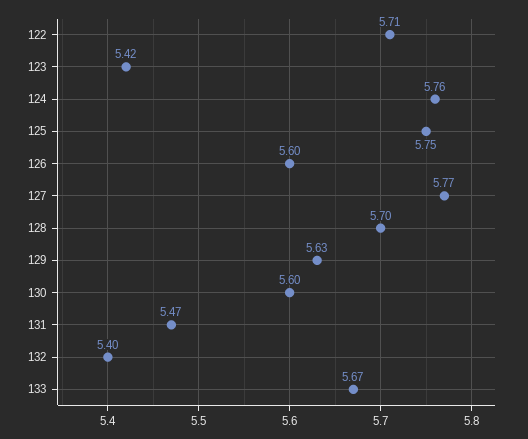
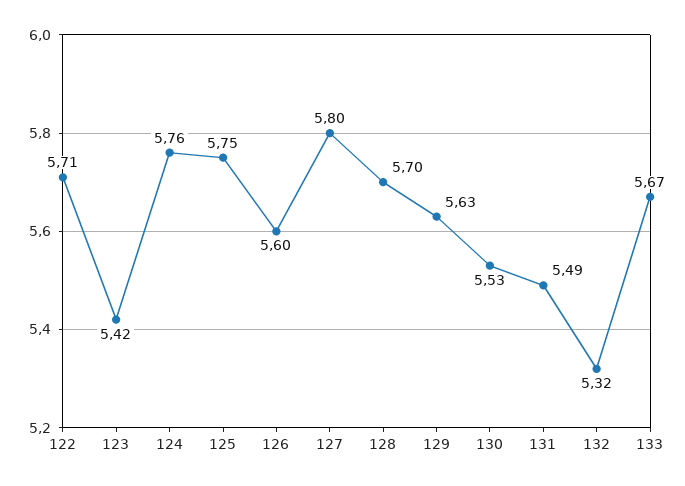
  {
    "122": 5.71,
    "123": 5.42,
    "124": 5.76,
    "125": 5.75,
    "126": 5.6,
-   "127": 5.77,
+   "127": 5.8,
    "128": 5.7,
    "129": 5.63,
-   "130": 5.6,
+   "130": 5.53,
-   "131": 5.47,
+   "131": 5.49,
-   "132": 5.4,
+   "132": 5.32,
    "133": 5.67
  }

